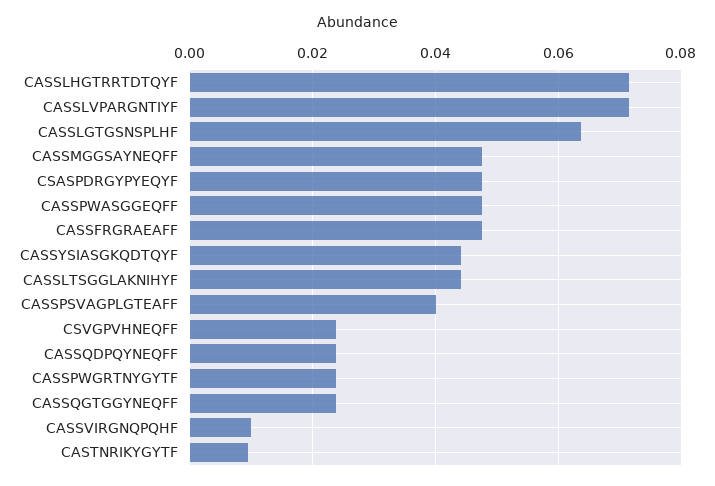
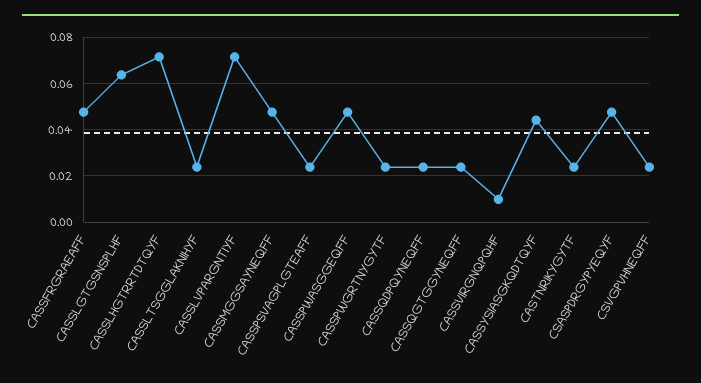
  {
    "CASSLHGTRRTDTQYF": 0.072,
    "CASSLVPARGNTIYF": 0.072,
    "CASSLGTGSNSPLHF": 0.064,
    "CASSMGGSAYNEQFF": 0.048,
    "CSASPDRGYPYEQYF": 0.048,
    "CASSPWASGGEQFF": 0.048,
    "CASSFRGRAEAFF": 0.048,
    "CASSYSIASGKQDTQYF": 0.044,
-   "CASSLTSGGLAKNIHYF": 0.044,
+   "CASSLTSGGLAKNIHYF": 0.025,
-   "CASSPSVAGPLGTEAFF": 0.04,
+   "CASSPSVAGPLGTEAFF": 0.025,
    "CSVGPVHNEQFF": 0.024,
    "CASSQDPQYNEQFF": 0.024,
    "CASSPWGRTNYGYTF": 0.024,
    "CASSQGTGGYNEQFF": 0.024,
    "CASSVIRGNQPQHF": 0.01,
-   "CASTNRIKYGYTF": 0.01
+   "CASTNRIKYGYTF": 0.025
  }

